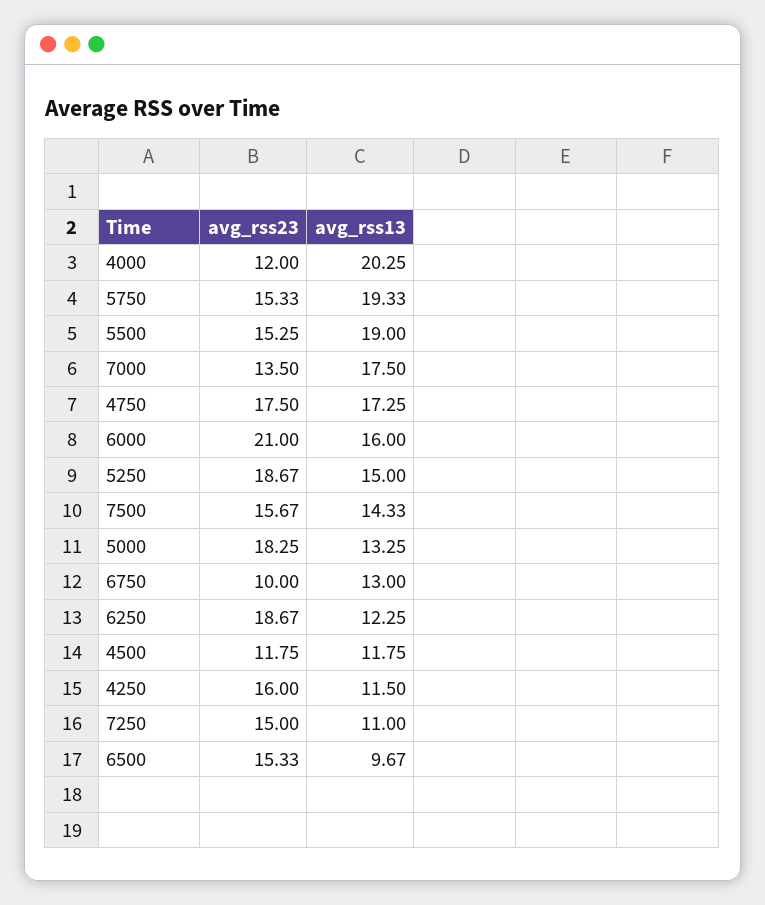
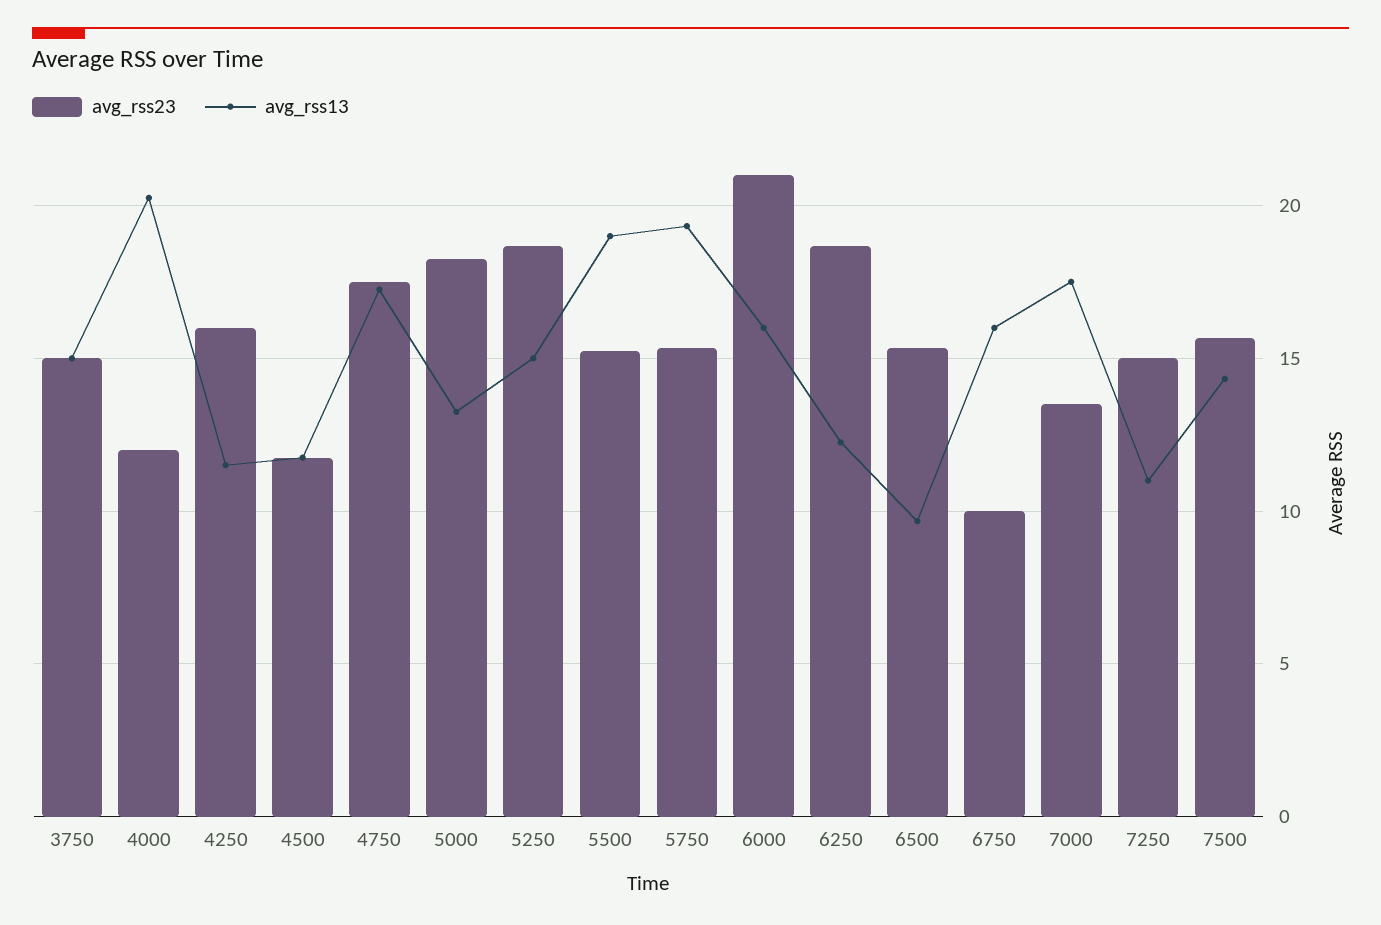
  {
    "avg_rss23": {
      "4000": 12,
      "5750": 15.33,
      "5500": 15.25,
      "7000": 13.5,
      "4750": 17.5,
      "6000": 21,
      "5250": 18.67,
      "7500": 15.67,
      "5000": 18.25,
      "6750": 10,
      "6250": 18.67,
      "4500": 11.75,
      "4250": 16,
      "7250": 15,
-     "6500": 15.33
+     "6500": 15.33,
+     "3750": 15
    },
    "avg_rss13": {
      "4000": 20.25,
      "5750": 19.33,
      "5500": 19,
      "7000": 17.5,
      "4750": 17.25,
      "6000": 16,
      "5250": 15,
      "7500": 14.33,
      "5000": 13.25,
-     "6750": 13,
+     "6750": 16,
      "6250": 12.25,
      "4500": 11.75,
      "4250": 11.5,
      "7250": 11,
-     "6500": 9.67
+     "6500": 9.67,
+     "3750": 15
    }
  }

